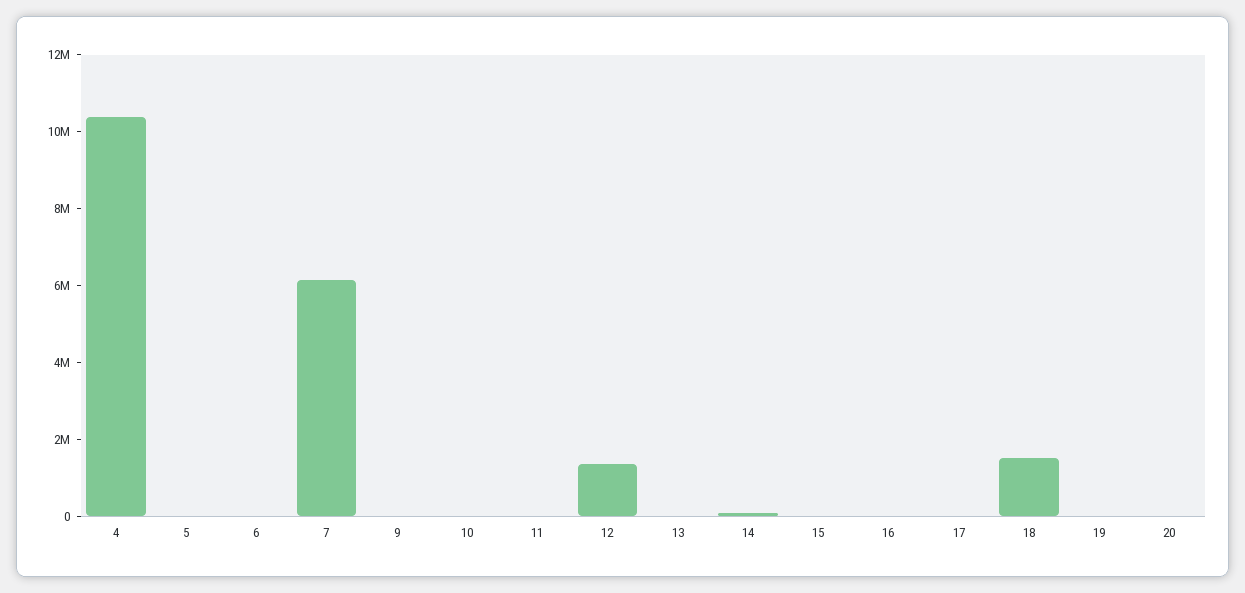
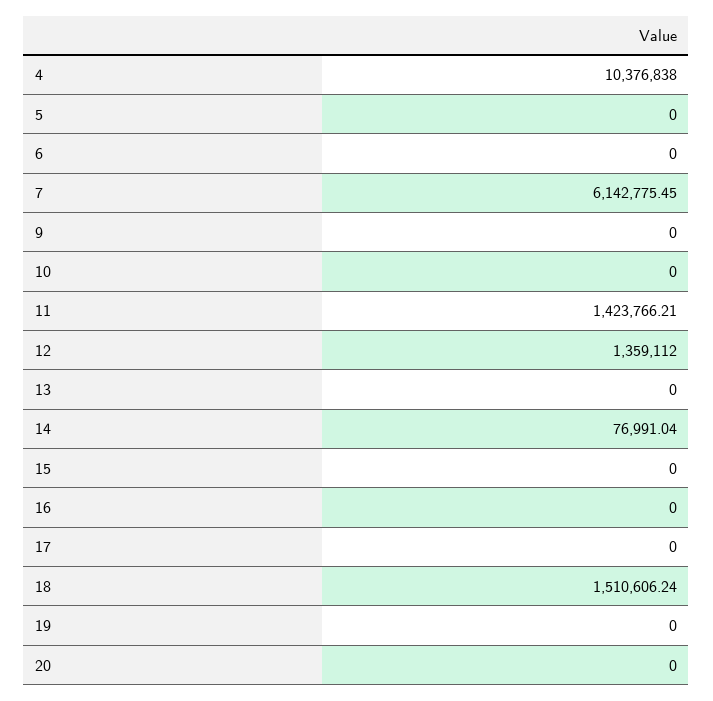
  {
    "4": 10376838,
    "5": 0,
    "6": 0,
    "7": 6142775.45,
    "9": 0,
    "10": 0,
-   "11": 0,
+   "11": 1423766.21,
    "12": 1359112,
    "13": 0,
    "14": 76991.04,
    "15": 0,
    "16": 0,
    "17": 0,
    "18": 1510606.24,
    "19": 0,
    "20": 0
  }

